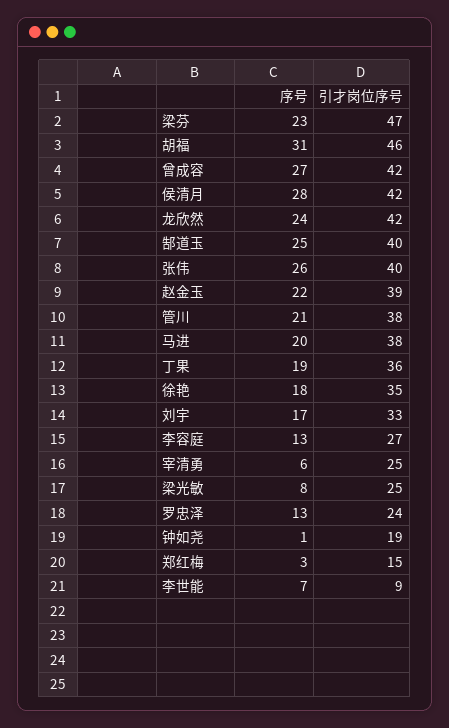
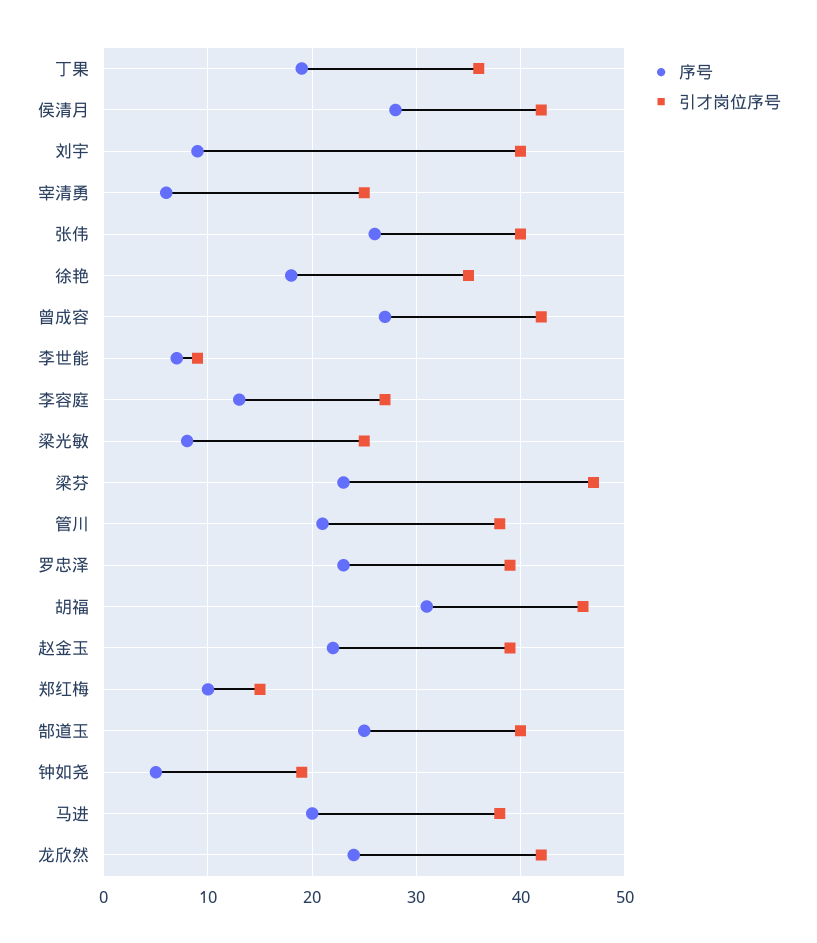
  {
    "序号": {
      "梁芬": 23,
      "胡福": 31,
      "曾成容": 27,
      "侯清月": 28,
      "龙欣然": 24,
      "郜道玉": 25,
      "张伟": 26,
      "赵金玉": 22,
      "管川": 21,
      "马进": 20,
      "丁果": 19,
      "徐艳": 18,
-     "刘宇": 17,
+     "刘宇": 9,
      "李容庭": 13,
      "宰清勇": 6,
      "梁光敏": 8,
-     "罗忠泽": 13,
+     "罗忠泽": 23,
-     "钟如尧": 1,
+     "钟如尧": 5,
-     "郑红梅": 3,
+     "郑红梅": 10,
      "李世能": 7
    },
    "引才岗位序号": {
      "梁芬": 47,
      "胡福": 46,
      "曾成容": 42,
      "侯清月": 42,
      "龙欣然": 42,
      "郜道玉": 40,
      "张伟": 40,
      "赵金玉": 39,
      "管川": 38,
      "马进": 38,
      "丁果": 36,
      "徐艳": 35,
-     "刘宇": 33,
+     "刘宇": 40,
      "李容庭": 27,
      "宰清勇": 25,
      "梁光敏": 25,
-     "罗忠泽": 24,
+     "罗忠泽": 39,
      "钟如尧": 19,
      "郑红梅": 15,
      "李世能": 9
    }
  }

